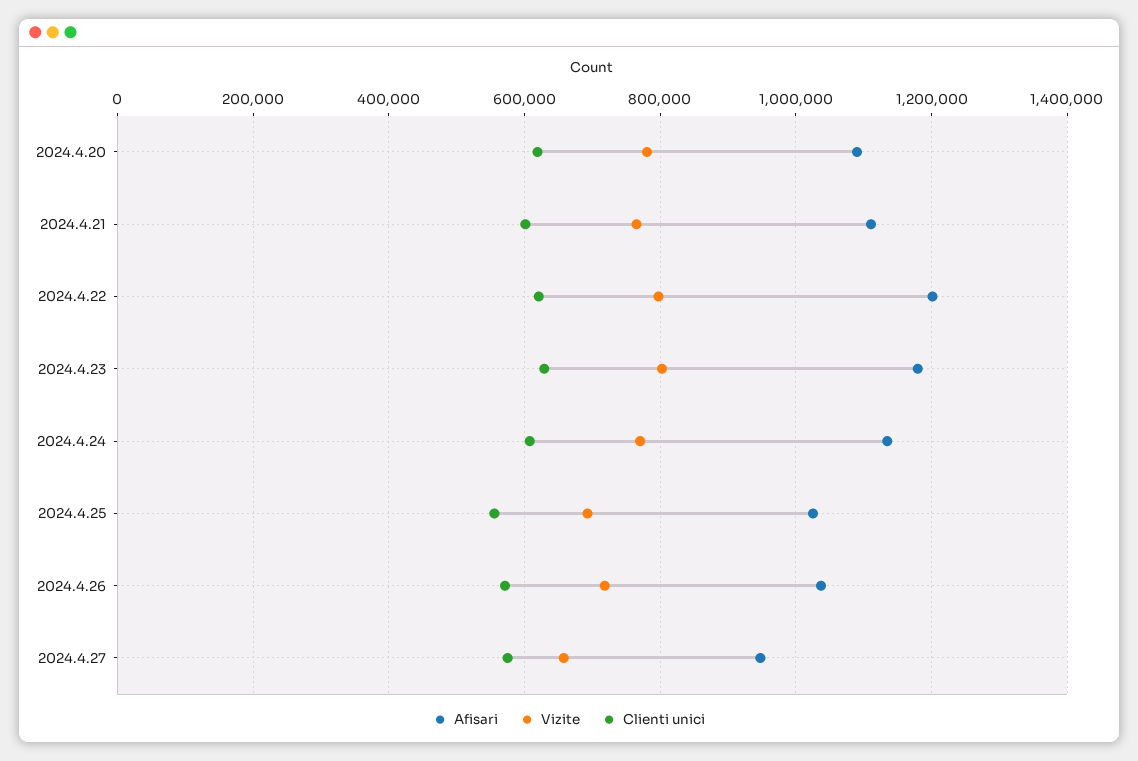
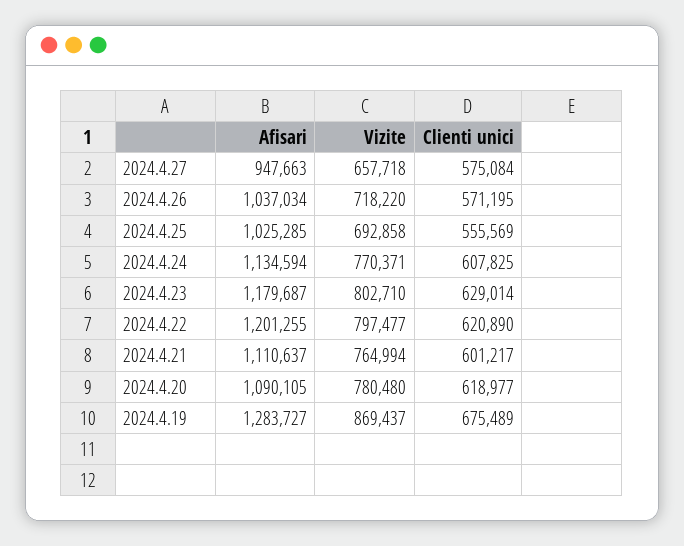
  {
    "Afisari": {
      "2024.4.20": 1090105,
      "2024.4.21": 1110637,
      "2024.4.22": 1201255,
      "2024.4.23": 1179687,
      "2024.4.24": 1134594,
      "2024.4.25": 1025285,
      "2024.4.26": 1037034,
-     "2024.4.27": 947663
+     "2024.4.27": 947663,
+     "2024.4.19": 1283727
    },
    "Vizite": {
      "2024.4.20": 780480,
      "2024.4.21": 764994,
      "2024.4.22": 797477,
      "2024.4.23": 802710,
      "2024.4.24": 770371,
      "2024.4.25": 692858,
      "2024.4.26": 718220,
-     "2024.4.27": 657718
+     "2024.4.27": 657718,
+     "2024.4.19": 869437
    },
    "Clienti unici": {
      "2024.4.20": 618977,
      "2024.4.21": 601217,
      "2024.4.22": 620890,
      "2024.4.23": 629014,
      "2024.4.24": 607825,
      "2024.4.25": 555569,
      "2024.4.26": 571195,
-     "2024.4.27": 575084
+     "2024.4.27": 575084,
+     "2024.4.19": 675489
    }
  }

